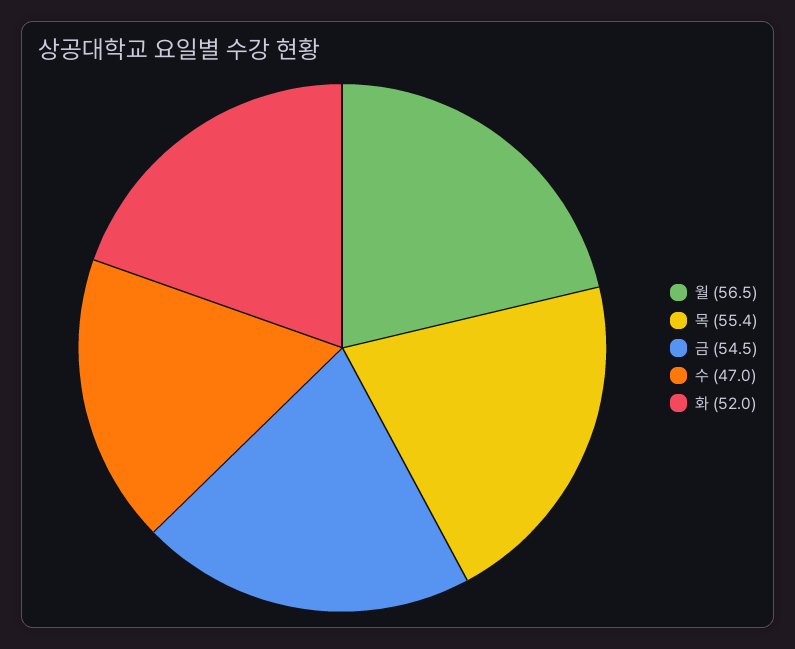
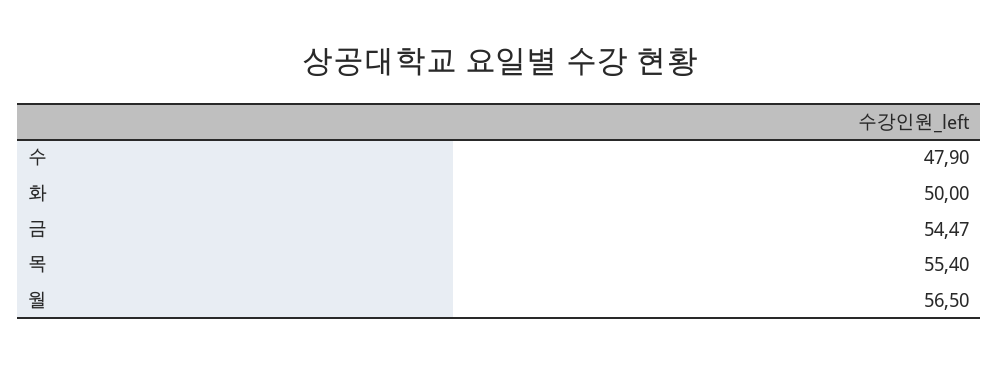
  {
    "월": 56.5,
    "목": 55.4,
-   "금": 54.5,
+   "금": 54.47,
-   "수": 47,
+   "수": 47.9,
-   "화": 52
+   "화": 50
  }

